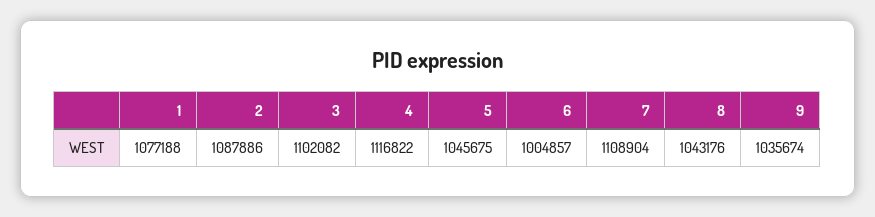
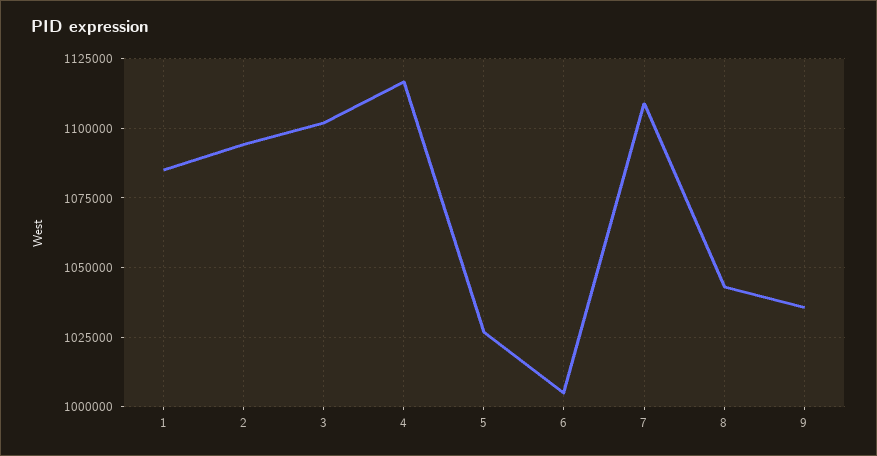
  {
-   "1": 1077188,
+   "1": 1085000,
-   "2": 1087886,
+   "2": 1095000,
    "3": 1102082,
    "4": 1116822,
-   "5": 1045675,
+   "5": 1027500,
    "6": 1004857,
    "7": 1108904,
    "8": 1043176,
    "9": 1035674
  }

